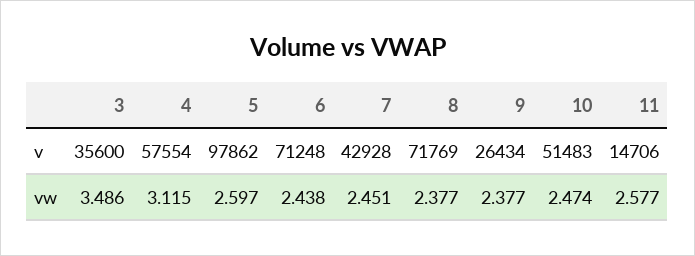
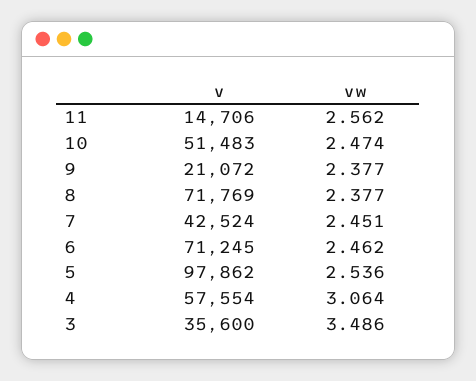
  {
    "3": {
      "v": 35600,
      "vw": 3.486
    },
    "4": {
      "v": 57554,
-     "vw": 3.115
+     "vw": 3.064
    },
    "5": {
      "v": 97862,
-     "vw": 2.597
+     "vw": 2.536
    },
    "6": {
-     "v": 71248,
+     "v": 71245,
-     "vw": 2.438
+     "vw": 2.462
    },
    "7": {
-     "v": 42928,
+     "v": 42524,
      "vw": 2.451
    },
    "8": {
      "v": 71769,
      "vw": 2.377
    },
    "9": {
-     "v": 26434,
+     "v": 21072,
      "vw": 2.377
    },
    "10": {
      "v": 51483,
      "vw": 2.474
    },
    "11": {
      "v": 14706,
-     "vw": 2.577
+     "vw": 2.562
    }
  }

